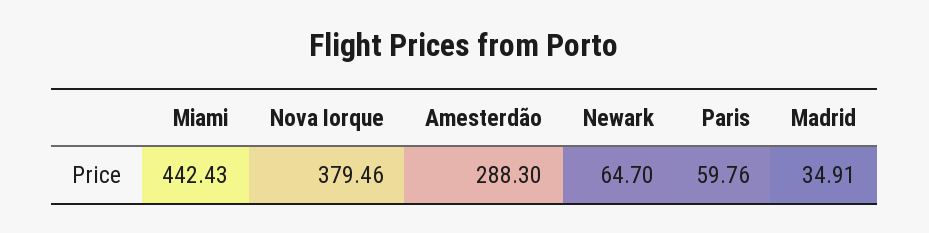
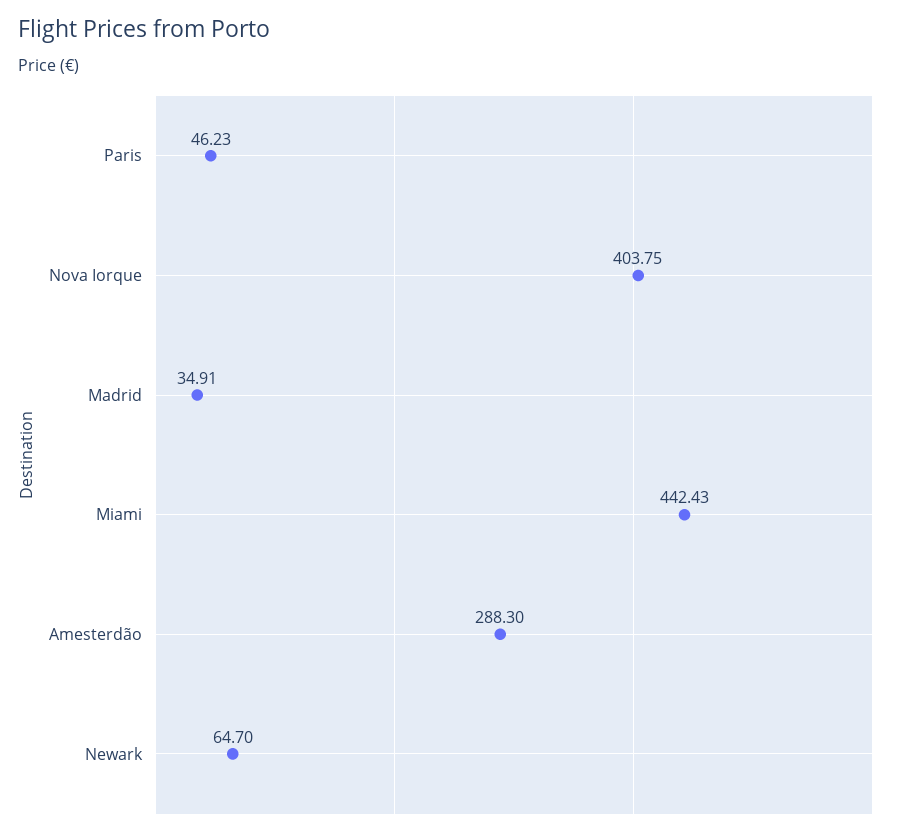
  {
    "Miami": 442.43,
-   "Nova Iorque": 379.46,
+   "Nova Iorque": 403.75,
    "Amesterdão": 288.3,
    "Newark": 64.7,
-   "Paris": 59.76,
+   "Paris": 46.23,
    "Madrid": 34.91
  }

